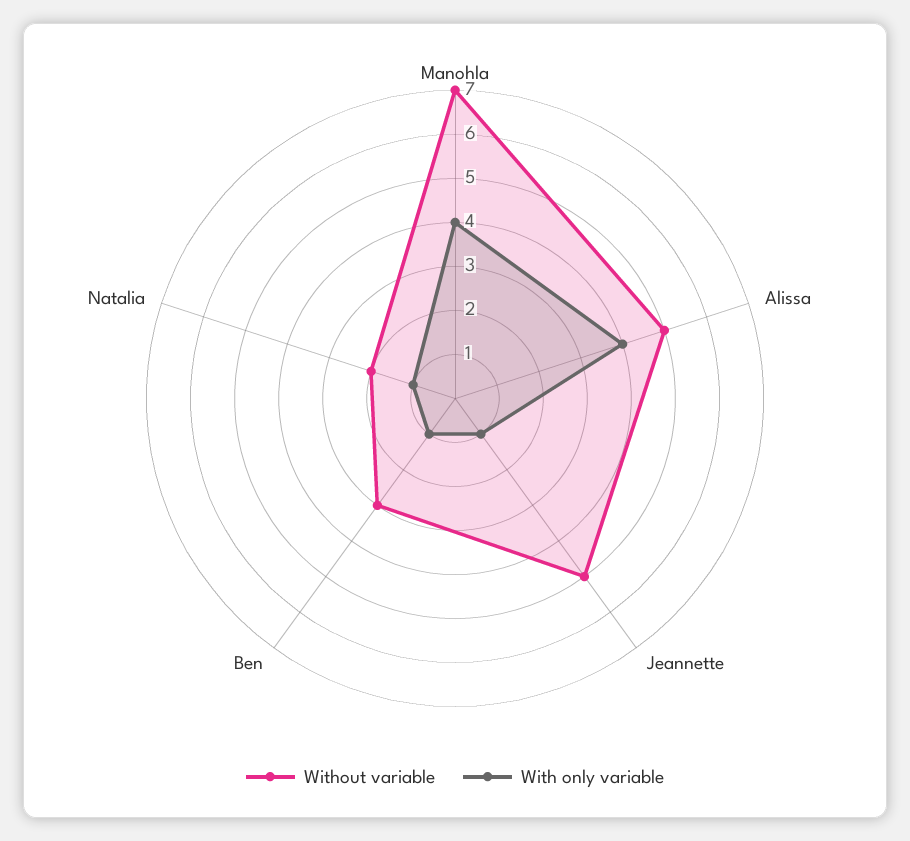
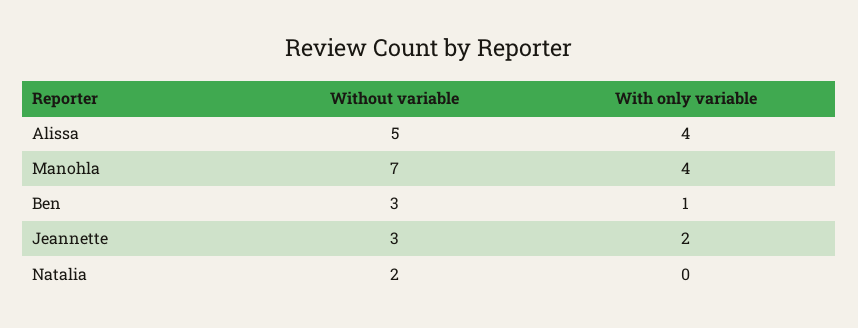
  {
    "Without variable": {
      "Manohla": 7,
      "Alissa": 5,
-     "Jeannette": 5,
+     "Jeannette": 3,
      "Ben": 3,
      "Natalia": 2
    },
    "With only variable": {
      "Manohla": 4,
      "Alissa": 4,
-     "Jeannette": 1,
+     "Jeannette": 2,
      "Ben": 1,
-     "Natalia": 1
+     "Natalia": 0
    }
  }

